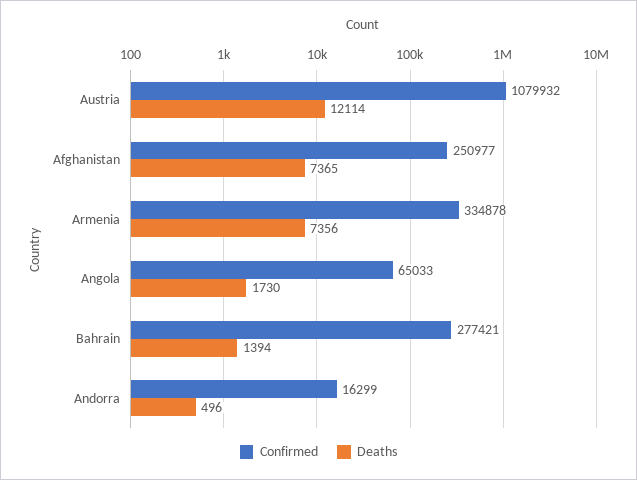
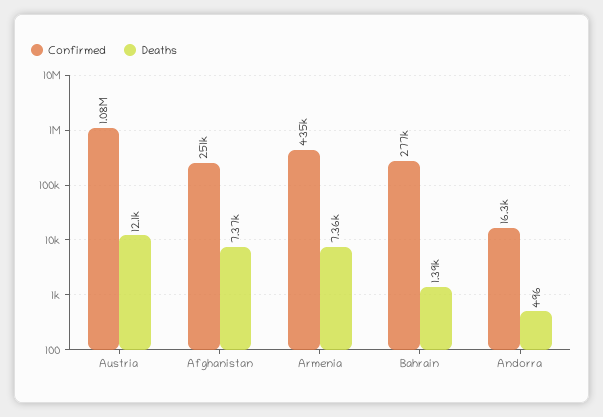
  {
    "Confirmed": {
      "Austria": 1079932,
      "Afghanistan": 250977,
-     "Armenia": 334878,
+     "Armenia": 435000,
-     "Angola": 65033,
      "Bahrain": 277421,
      "Andorra": 16299
    },
    "Deaths": {
      "Austria": 12114,
      "Afghanistan": 7365,
      "Armenia": 7356,
-     "Angola": 1730,
      "Bahrain": 1394,
      "Andorra": 496
    }
  }

